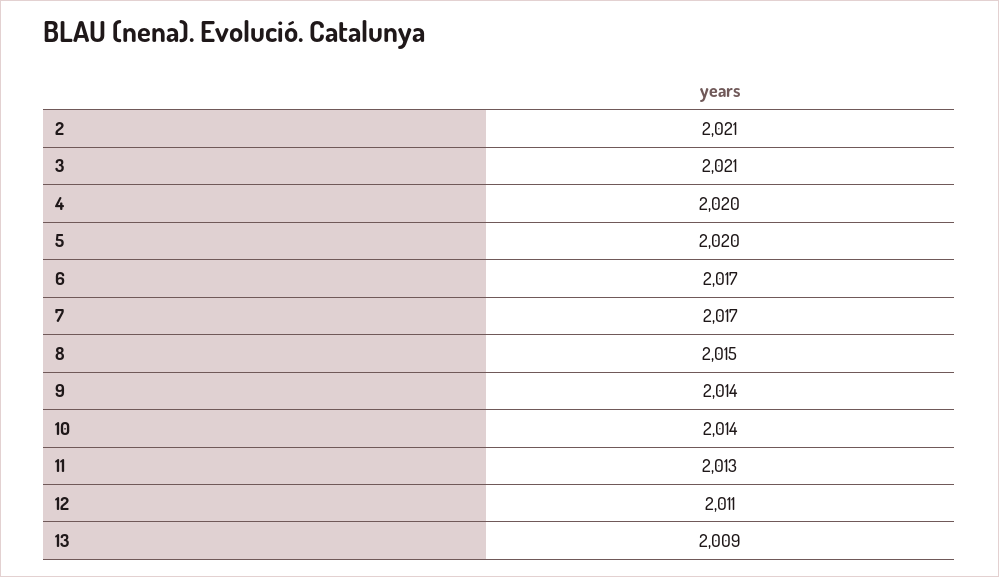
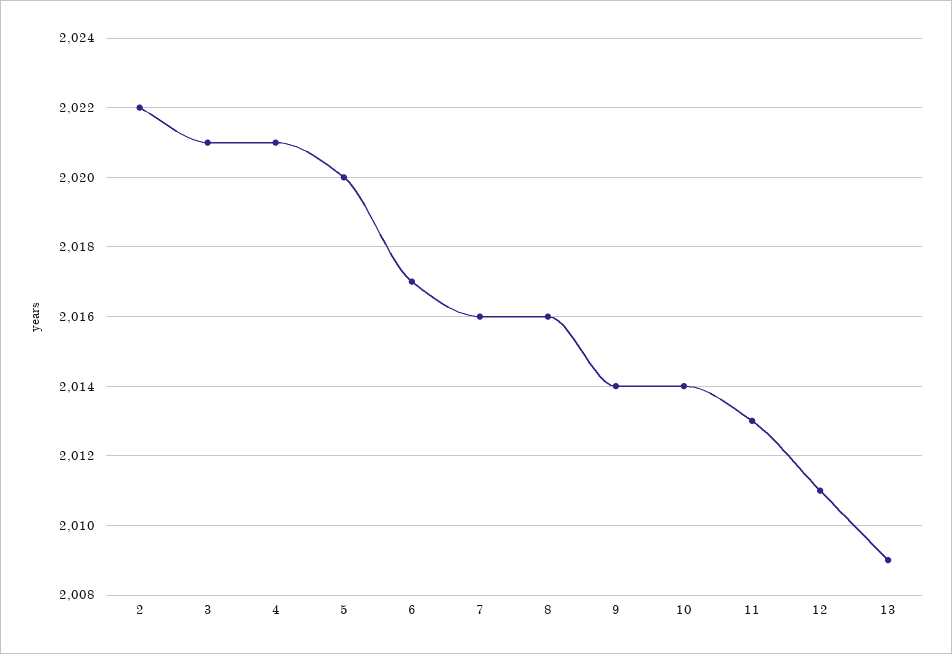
  {
-   "2": 2021,
+   "2": 2022,
    "3": 2021,
-   "4": 2020,
+   "4": 2021,
    "5": 2020,
    "6": 2017,
-   "7": 2017,
+   "7": 2016,
-   "8": 2015,
+   "8": 2016,
    "9": 2014,
    "10": 2014,
    "11": 2013,
    "12": 2011,
    "13": 2009
  }

